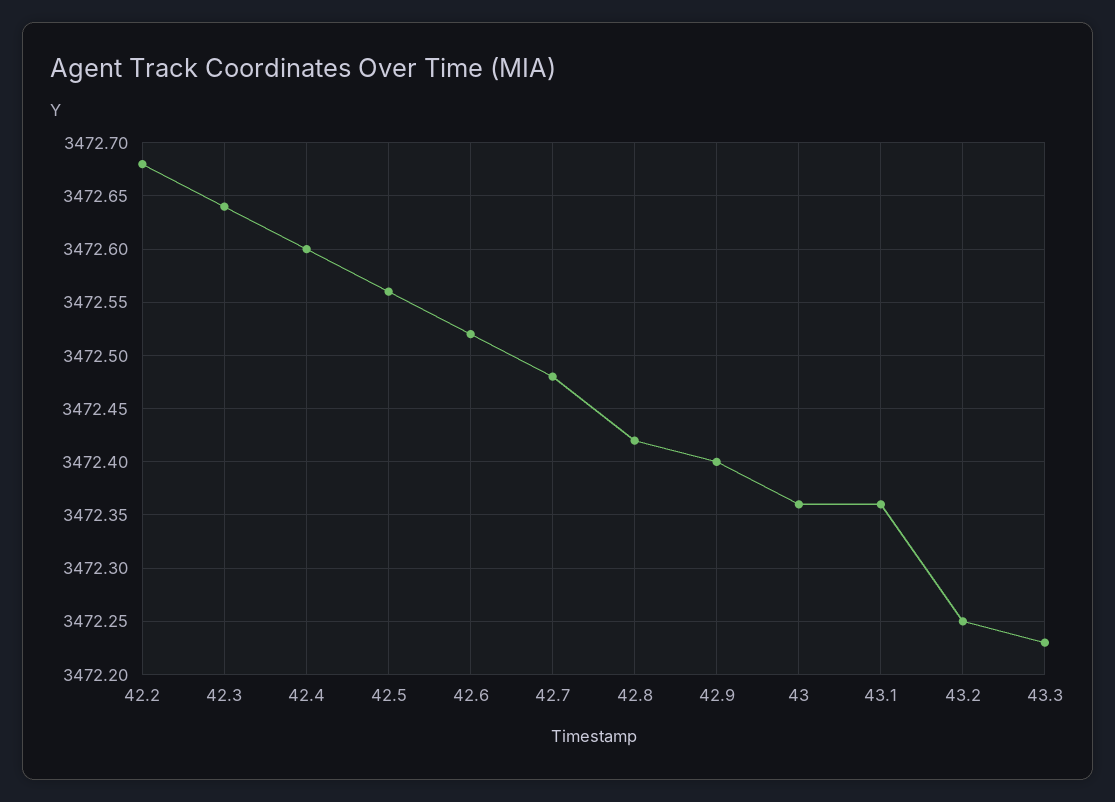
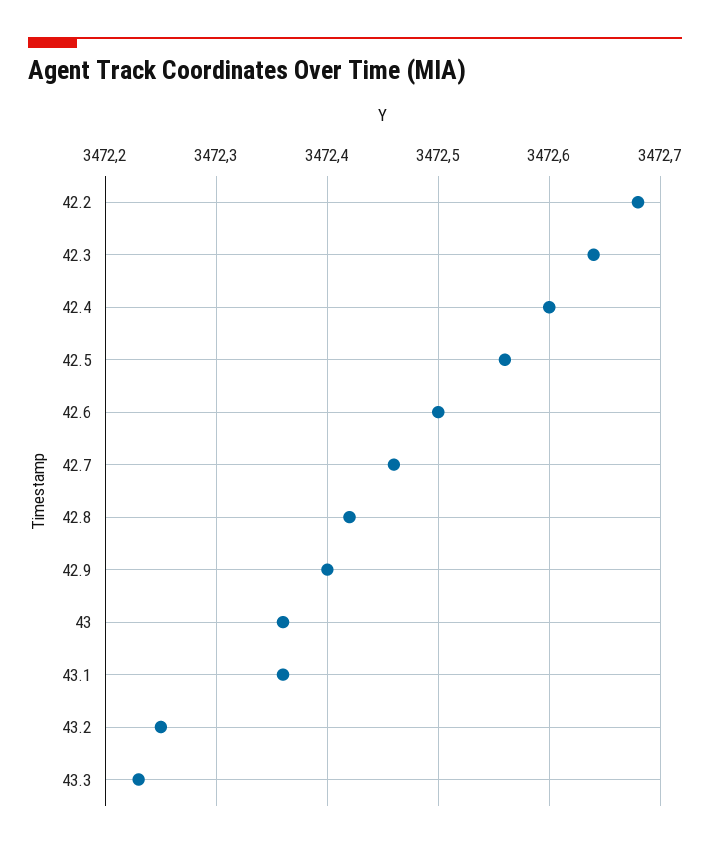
  {
    "42.2": 3472.68,
    "42.3": 3472.64,
    "42.4": 3472.6,
    "42.5": 3472.56,
-   "42.6": 3472.52,
+   "42.6": 3472.5,
-   "42.7": 3472.48,
+   "42.7": 3472.46,
    "42.8": 3472.42,
    "42.9": 3472.4,
    "43": 3472.36,
    "43.1": 3472.36,
    "43.2": 3472.25,
    "43.3": 3472.23
  }

